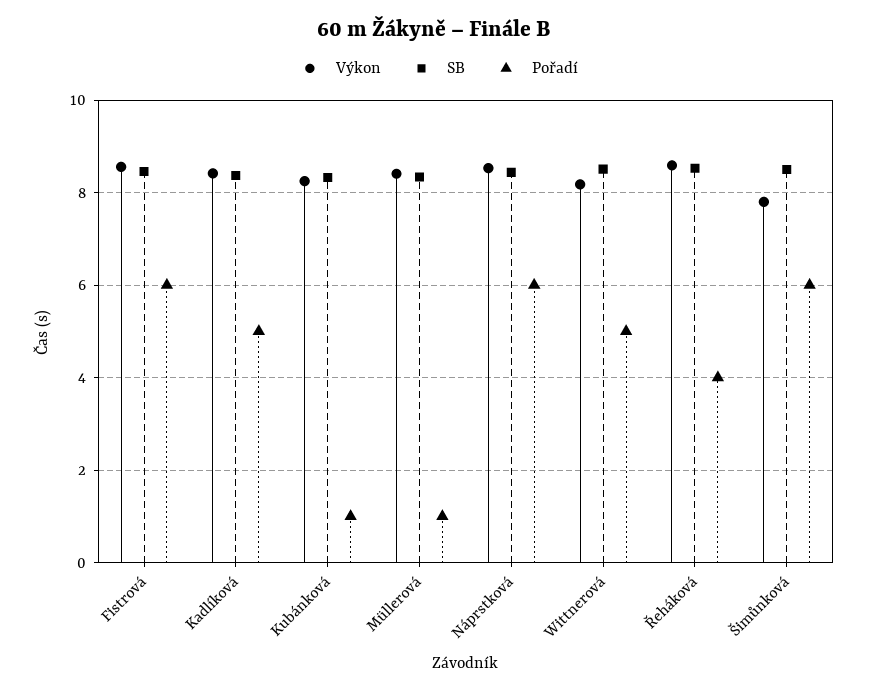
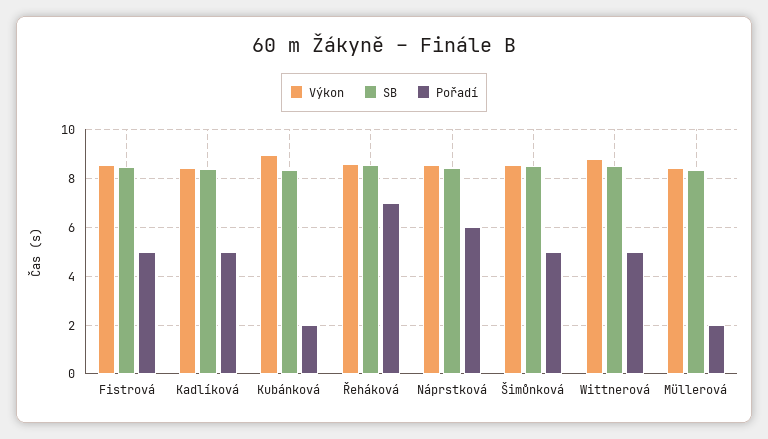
  {
    "Výkon": {
      "Fistrová": 8.6,
      "Kadlíková": 8.4,
-     "Kubánková": 8.2,
+     "Kubánková": 9,
      "Müllerová": 8.4,
      "Náprstková": 8.6,
-     "Wittnerová": 8.2,
+     "Wittnerová": 8.75,
      "Řeháková": 8.6,
-     "Šimůnková": 7.8
+     "Šimůnková": 8.5
    },
    "SB": {
      "Fistrová": 8.4,
      "Kadlíková": 8.4,
      "Kubánková": 8.4,
      "Müllerová": 8.4,
      "Náprstková": 8.4,
      "Wittnerová": 8.6,
      "Řeháková": 8.6,
      "Šimůnková": 8.6
    },
    "Pořadí": {
-     "Fistrová": 6,
+     "Fistrová": 5,
      "Kadlíková": 5,
-     "Kubánková": 1,
+     "Kubánková": 2,
-     "Müllerová": 1,
+     "Müllerová": 2,
      "Náprstková": 6,
      "Wittnerová": 5,
-     "Řeháková": 4,
+     "Řeháková": 7,
-     "Šimůnková": 6
+     "Šimůnková": 5
    }
  }

